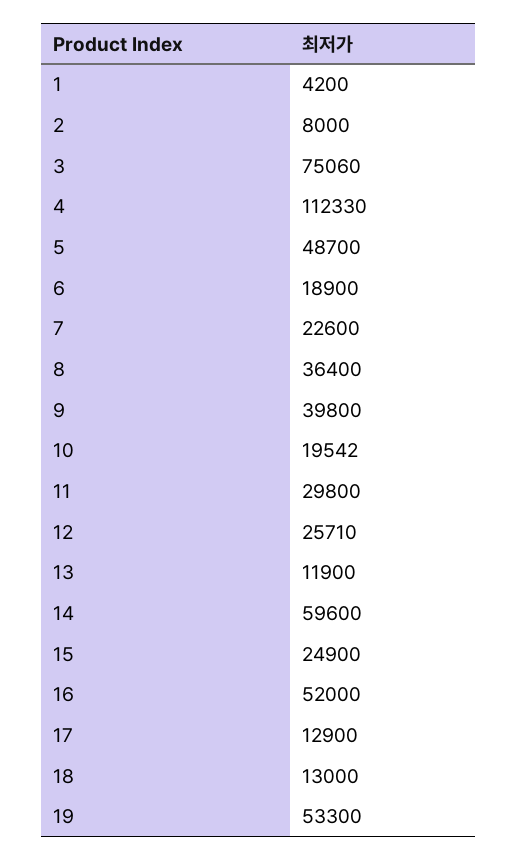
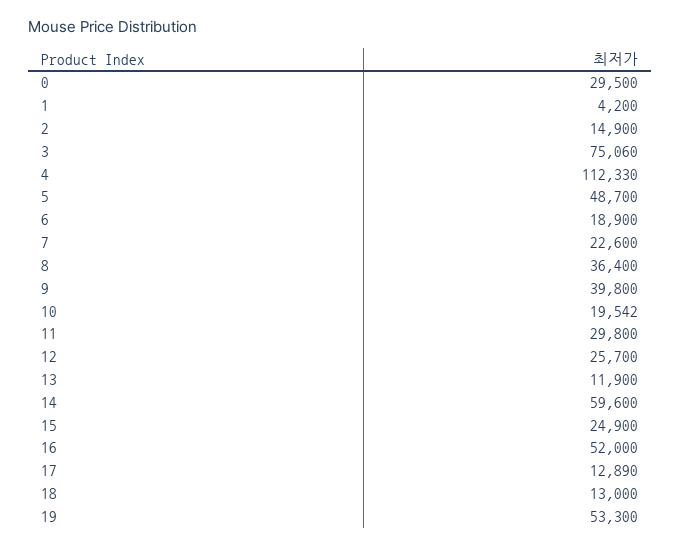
  {
    "1": 4200,
-   "2": 8000,
+   "2": 14900,
    "3": 75060,
    "4": 112330,
    "5": 48700,
    "6": 18900,
    "7": 22600,
    "8": 36400,
    "9": 39800,
    "10": 19542,
    "11": 29800,
-   "12": 25710,
+   "12": 25700,
    "13": 11900,
    "14": 59600,
    "15": 24900,
    "16": 52000,
-   "17": 12900,
+   "17": 12890,
    "18": 13000,
-   "19": 53300
+   "19": 53300,
+   "0": 29500
  }

